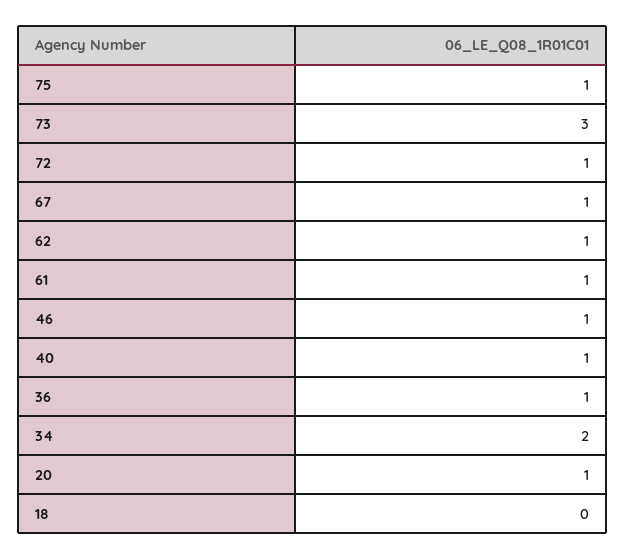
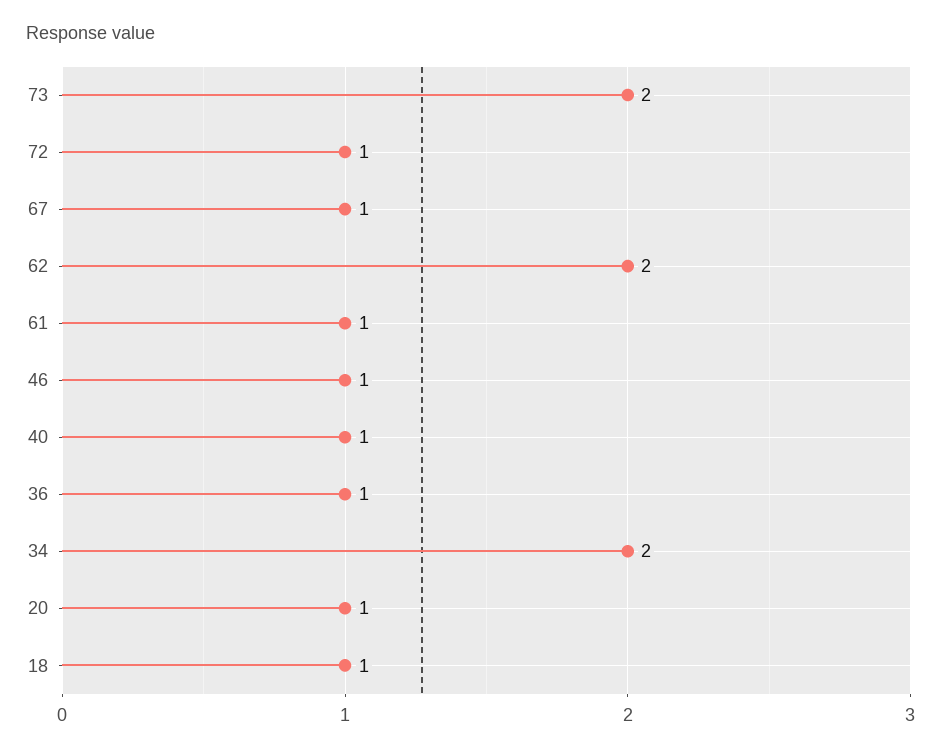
  {
-   "75": 1,
-   "73": 3,
+   "73": 2,
    "72": 1,
    "67": 1,
-   "62": 1,
+   "62": 2,
    "61": 1,
    "46": 1,
    "40": 1,
    "36": 1,
    "34": 2,
    "20": 1,
-   "18": 0
+   "18": 1
  }

